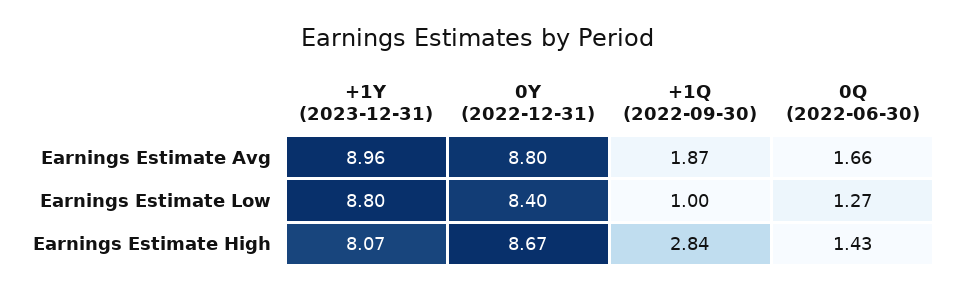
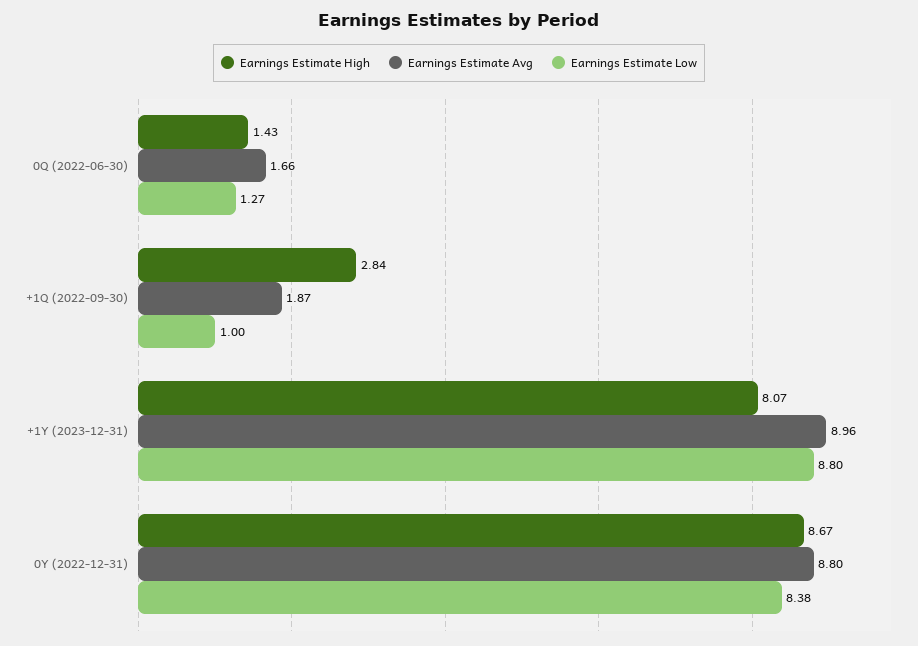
  {
    "Earnings Estimate Avg": {
      "+1Y (2023-12-31)": 8.96,
      "0Y (2022-12-31)": 8.8,
      "+1Q (2022-09-30)": 1.87,
      "0Q (2022-06-30)": 1.66
    },
    "Earnings Estimate Low": {
      "+1Y (2023-12-31)": 8.8,
-     "0Y (2022-12-31)": 8.4,
+     "0Y (2022-12-31)": 8.38,
      "+1Q (2022-09-30)": 1,
      "0Q (2022-06-30)": 1.27
    },
    "Earnings Estimate High": {
      "+1Y (2023-12-31)": 8.07,
      "0Y (2022-12-31)": 8.67,
      "+1Q (2022-09-30)": 2.84,
      "0Q (2022-06-30)": 1.43
    }
  }

